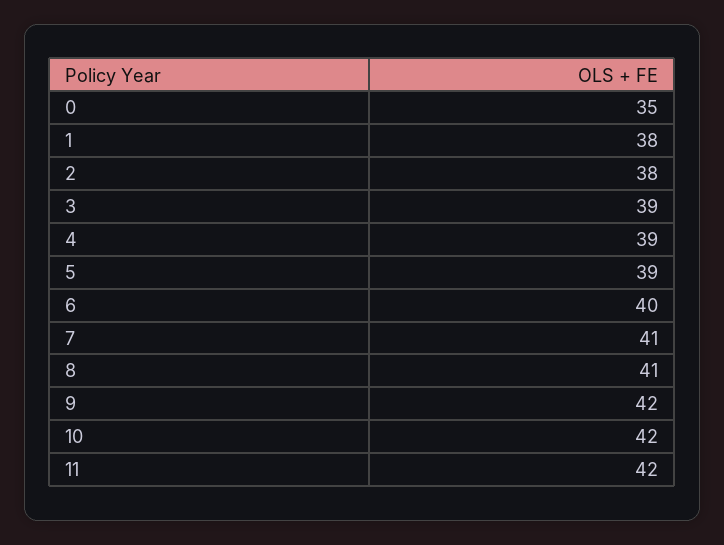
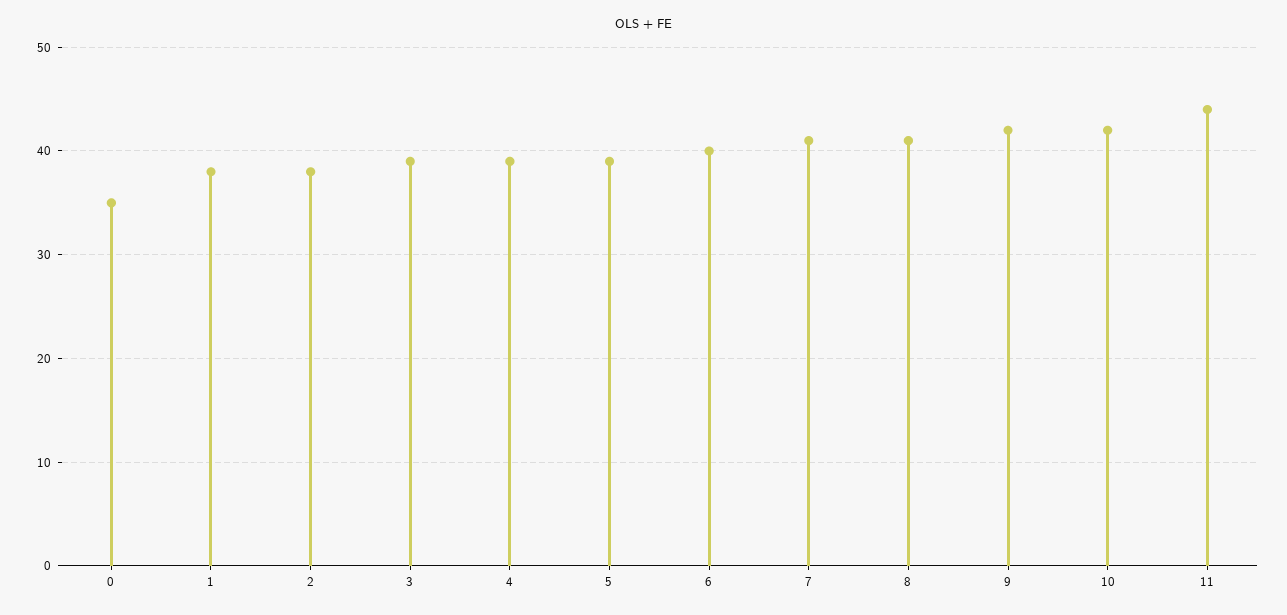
  {
    "0": 35,
    "1": 38,
    "2": 38,
    "3": 39,
    "4": 39,
    "5": 39,
    "6": 40,
    "7": 41,
    "8": 41,
    "9": 42,
    "10": 42,
-   "11": 42
+   "11": 44
  }

